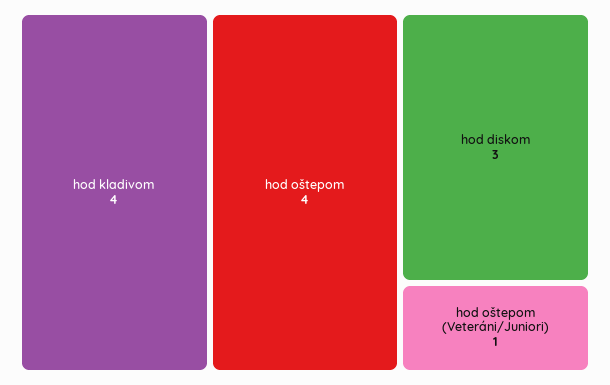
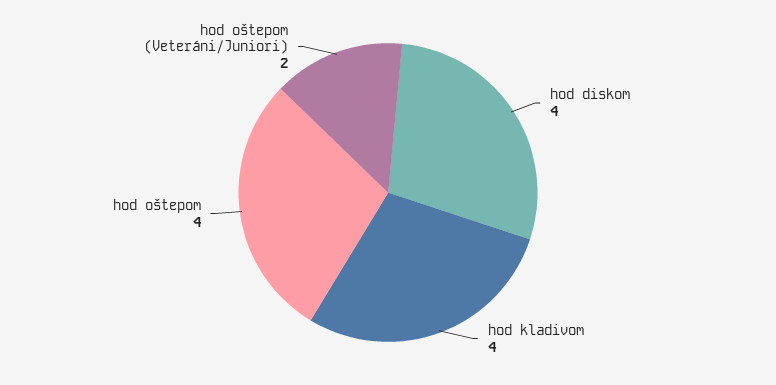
  {
    "hod kladivom": 4,
    "hod oštepom": 4,
-   "hod diskom": 3,
+   "hod diskom": 4,
-   "hod oštepom (Veteráni/Juniori)": 1
+   "hod oštepom (Veteráni/Juniori)": 2
  }

